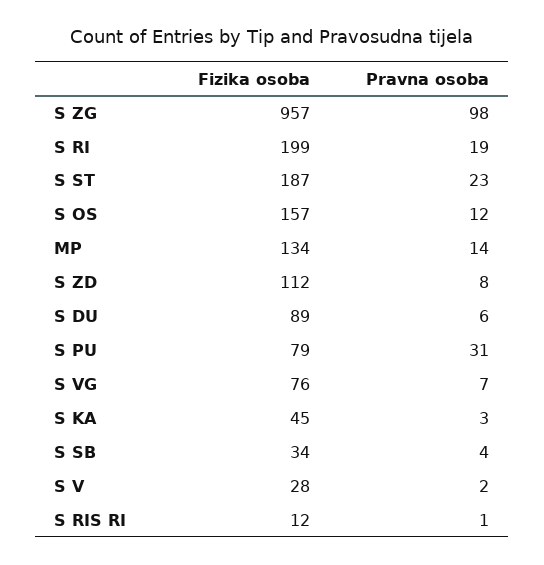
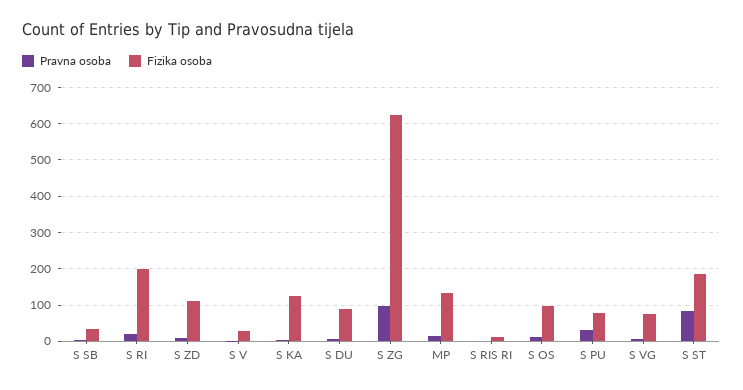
  {
    "Fizika osoba": {
-     "S ZG": 957,
+     "S ZG": 620,
      "S RI": 199,
      "S ST": 187,
-     "S OS": 157,
+     "S OS": 100,
      "MP": 134,
      "S ZD": 112,
      "S DU": 89,
      "S PU": 79,
      "S VG": 76,
-     "S KA": 45,
+     "S KA": 120,
      "S SB": 34,
      "S V": 28,
      "S RIS RI": 12
    },
    "Pravna osoba": {
      "S ZG": 98,
      "S RI": 19,
-     "S ST": 23,
+     "S ST": 80,
      "S OS": 12,
      "MP": 14,
      "S ZD": 8,
      "S DU": 6,
      "S PU": 31,
      "S VG": 7,
      "S KA": 3,
      "S SB": 4,
      "S V": 2,
      "S RIS RI": 1
    }
  }

